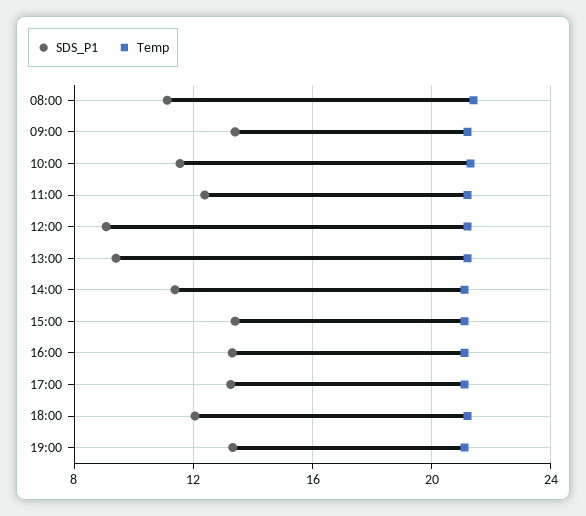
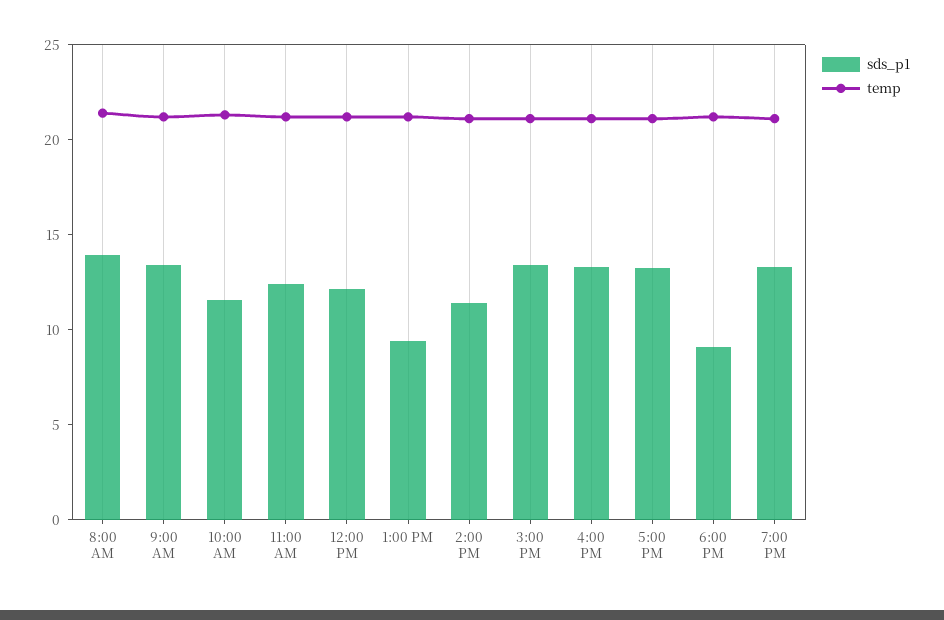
  {
    "SDS_P1": {
-     "08:00": 11,
+     "08:00": 14,
      "09:00": 13.5,
      "10:00": 11.5,
      "11:00": 12.5,
-     "12:00": 9,
+     "12:00": 12,
      "13:00": 9.5,
      "14:00": 11.5,
      "15:00": 13.5,
      "16:00": 13.5,
      "17:00": 13.5,
-     "18:00": 12,
+     "18:00": 9,
      "19:00": 13.5
    },
    "Temp": {
      "08:00": 21.5,
      "09:00": 21,
      "10:00": 21.5,
      "11:00": 21,
      "12:00": 21,
      "13:00": 21,
      "14:00": 21,
      "15:00": 21,
      "16:00": 21,
      "17:00": 21,
      "18:00": 21,
      "19:00": 21
    }
  }

